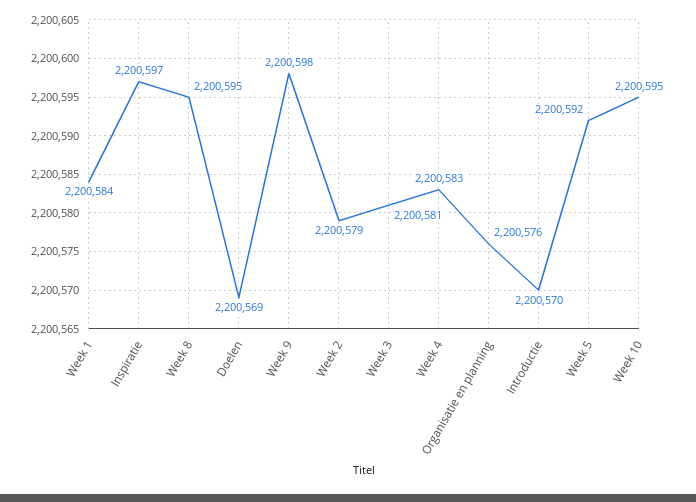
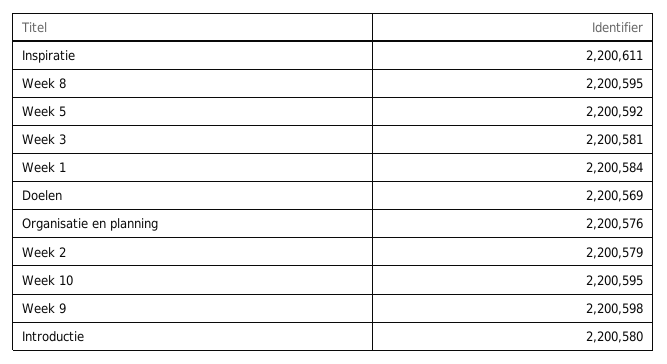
  {
    "Week 1": 2200584,
-   "Inspiratie": 2200597,
+   "Inspiratie": 2200611,
    "Week 8": 2200595,
    "Doelen": 2200569,
    "Week 9": 2200598,
    "Week 2": 2200579,
    "Week 3": 2200581,
-   "Week 4": 2200583,
    "Organisatie en planning": 2200576,
-   "Introductie": 2200570,
+   "Introductie": 2200580,
    "Week 5": 2200592,
    "Week 10": 2200595
  }

